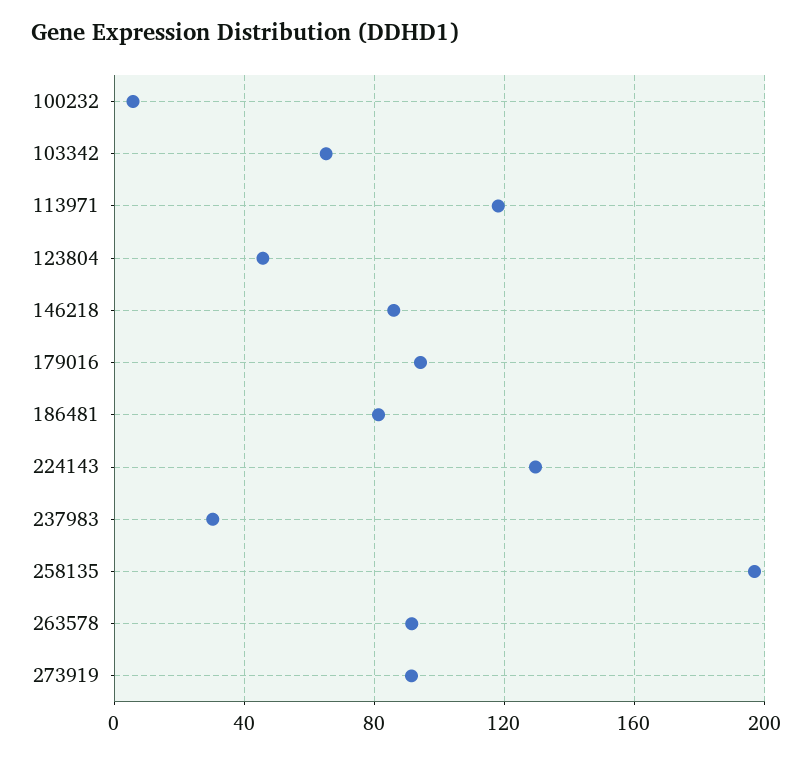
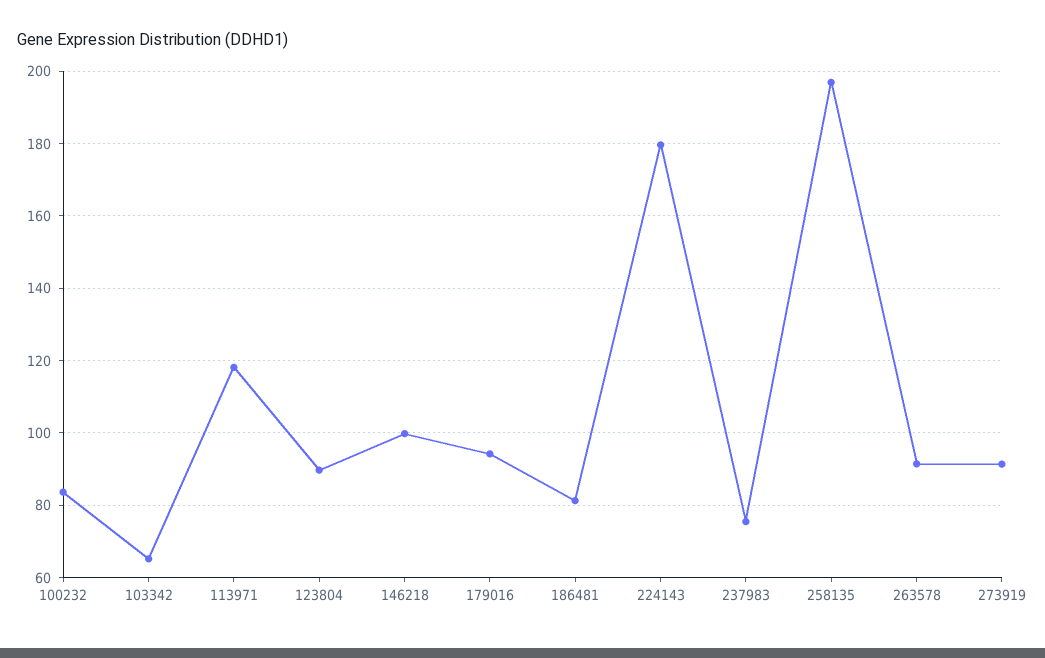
  {
-   "100232": 5,
+   "100232": 84,
    "103342": 66,
    "113971": 118,
-   "123804": 45,
+   "123804": 90,
-   "146218": 85,
+   "146218": 100,
    "179016": 94,
    "186481": 82,
-   "224143": 130,
+   "224143": 180,
-   "237983": 30,
+   "237983": 76,
    "258135": 196,
    "263578": 92,
    "273919": 92
  }

